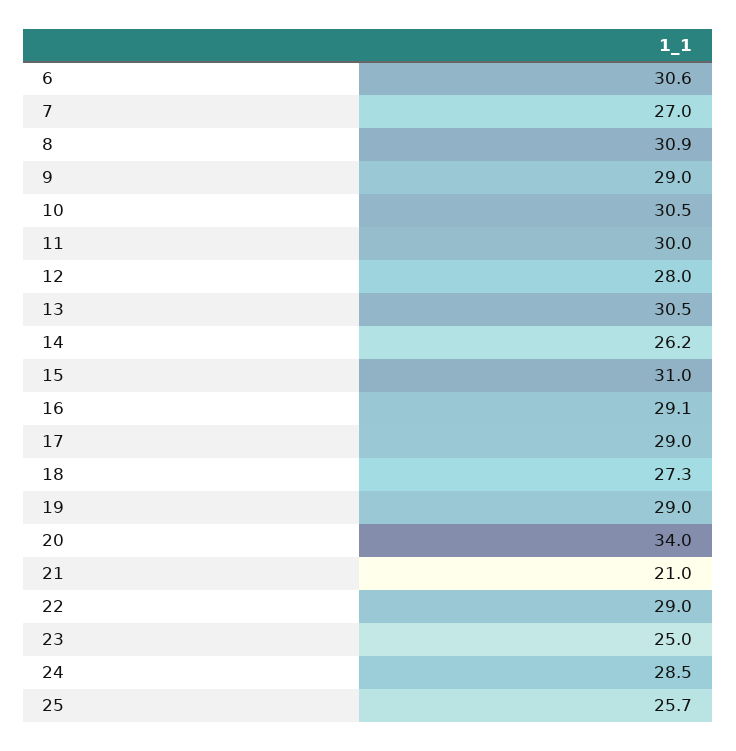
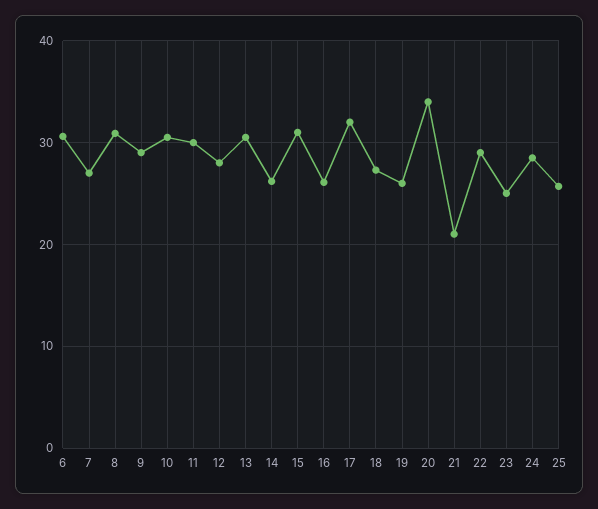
  {
    "6": 30.6,
    "7": 27,
    "8": 30.9,
    "9": 29,
    "10": 30.5,
    "11": 30,
    "12": 28,
    "13": 30.5,
    "14": 26.2,
    "15": 31,
-   "16": 29.1,
+   "16": 26,
-   "17": 29,
+   "17": 32,
    "18": 27.3,
-   "19": 29,
+   "19": 26,
    "20": 34,
    "21": 21,
    "22": 29,
    "23": 25,
    "24": 28.5,
    "25": 25.7
  }

